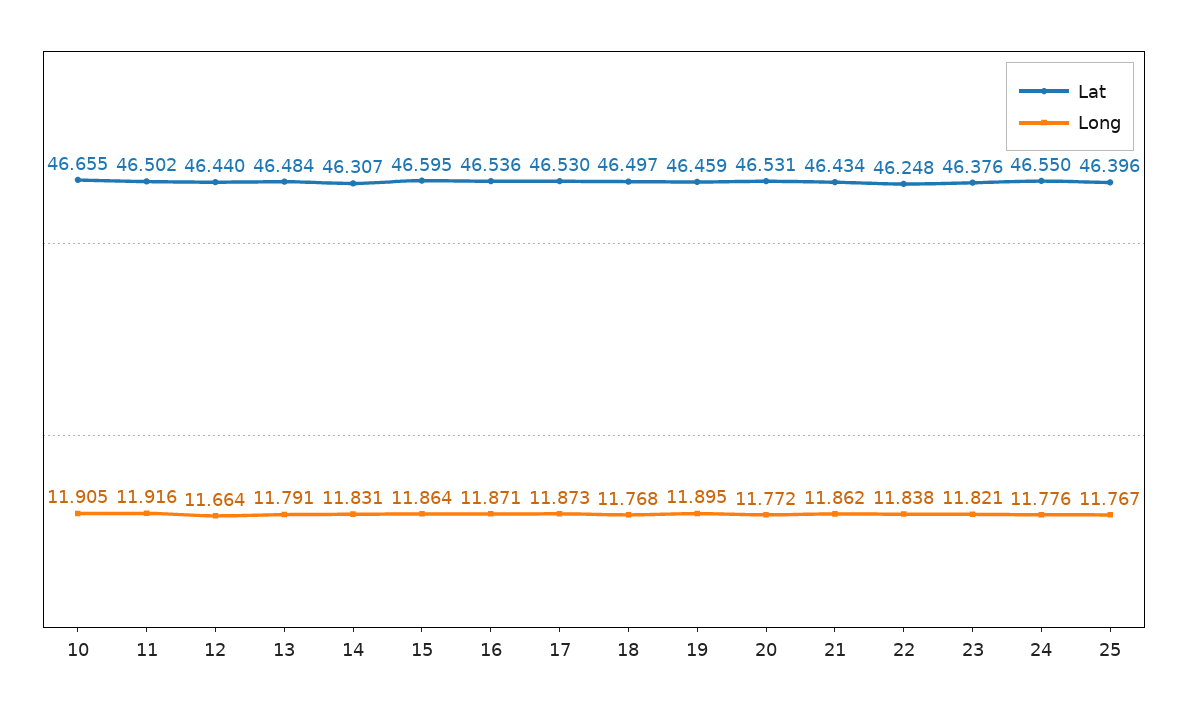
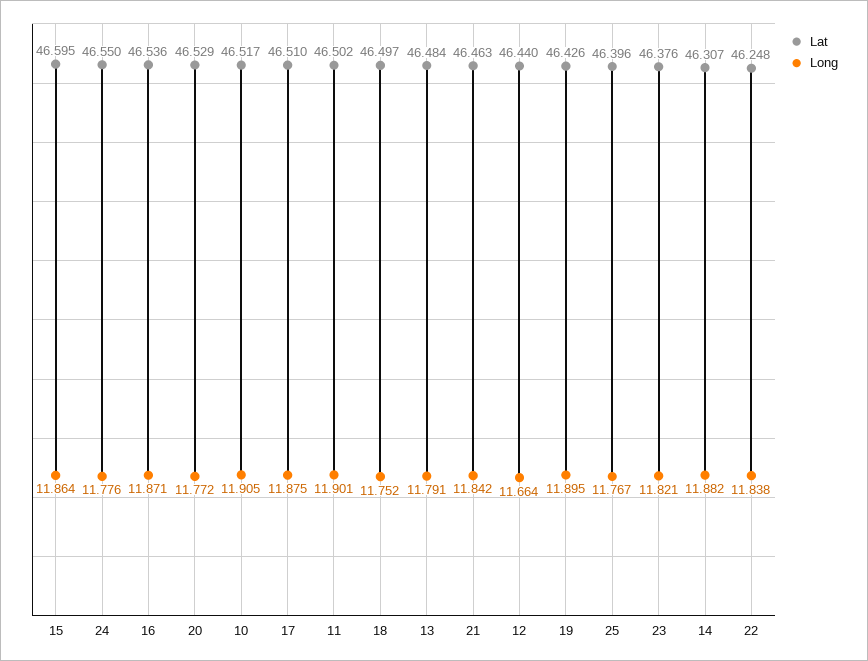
  {
    "Lat": {
-     "10": 46.655,
+     "10": 46.517,
      "11": 46.502,
      "12": 46.44,
      "13": 46.484,
      "14": 46.307,
      "15": 46.595,
      "16": 46.536,
-     "17": 46.53,
+     "17": 46.51,
      "18": 46.497,
-     "19": 46.459,
+     "19": 46.426,
-     "20": 46.531,
+     "20": 46.529,
-     "21": 46.434,
+     "21": 46.463,
      "22": 46.248,
      "23": 46.376,
      "24": 46.55,
      "25": 46.396
    },
    "Long": {
      "10": 11.905,
-     "11": 11.916,
+     "11": 11.901,
      "12": 11.664,
      "13": 11.791,
-     "14": 11.831,
+     "14": 11.882,
      "15": 11.864,
      "16": 11.871,
-     "17": 11.873,
+     "17": 11.875,
-     "18": 11.768,
+     "18": 11.752,
      "19": 11.895,
      "20": 11.772,
-     "21": 11.862,
+     "21": 11.842,
      "22": 11.838,
      "23": 11.821,
      "24": 11.776,
      "25": 11.767
    }
  }

